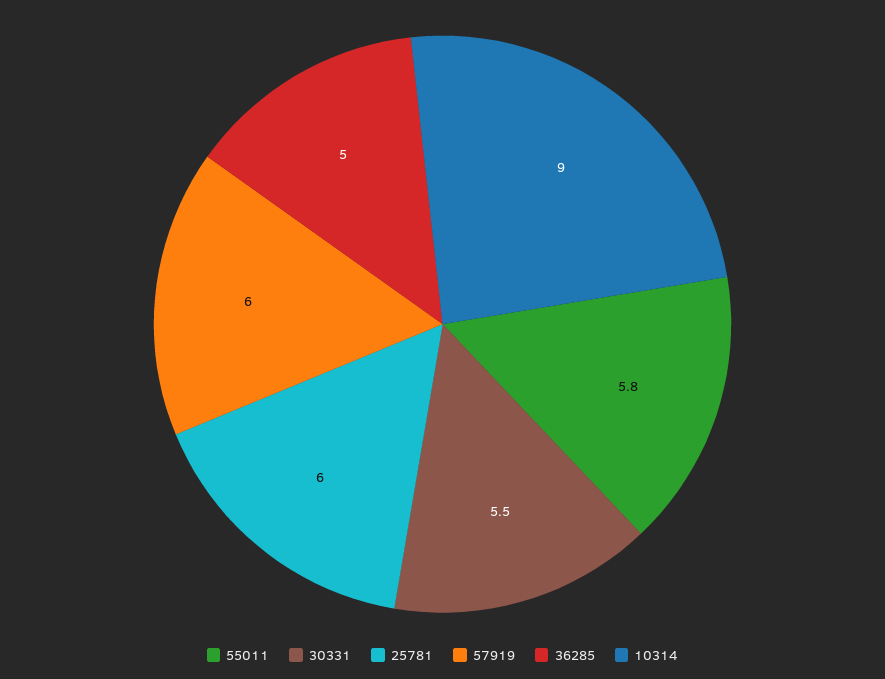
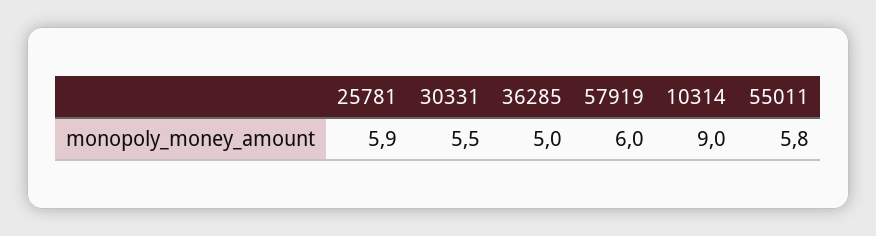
  {
    "55011": 5.8,
    "30331": 5.5,
-   "25781": 6,
+   "25781": 5.9,
    "57919": 6,
    "36285": 5,
    "10314": 9
  }

